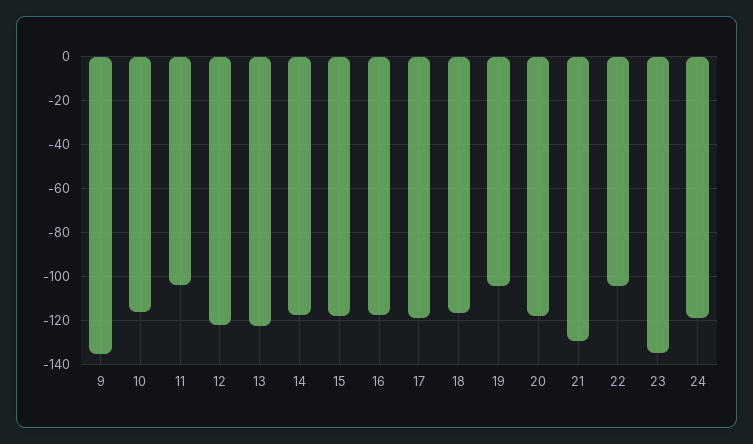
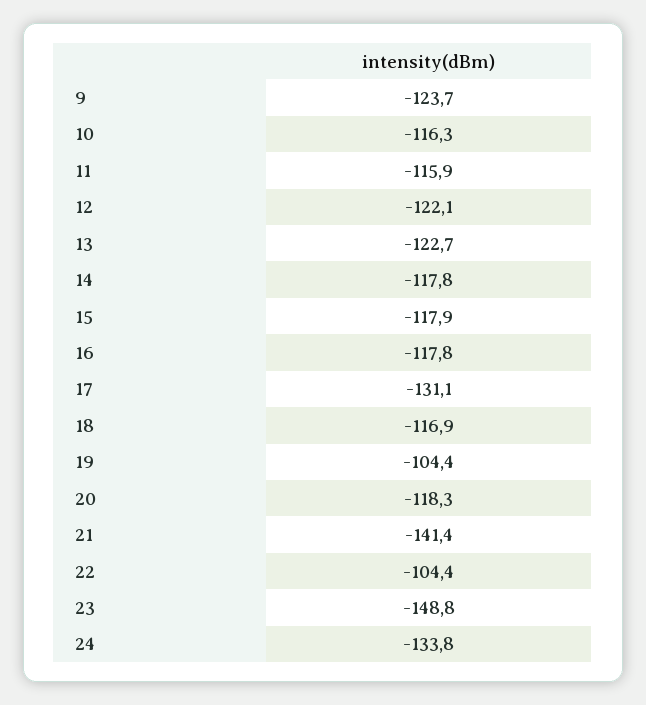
  {
-   "9": -135,
+   "9": -123.7,
    "10": -116.3,
-   "11": -105,
+   "11": -115.9,
    "12": -122.1,
    "13": -122.7,
    "14": -117.8,
    "15": -117.9,
    "16": -117.8,
-   "17": -120,
+   "17": -131.1,
    "18": -116.9,
    "19": -104.4,
    "20": -118.3,
-   "21": -130,
+   "21": -141.4,
    "22": -104.4,
-   "23": -135,
+   "23": -148.8,
-   "24": -120
+   "24": -133.8
  }

